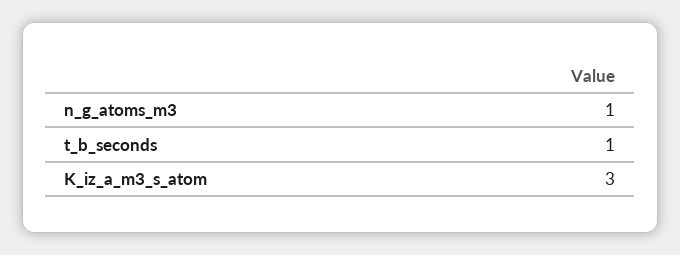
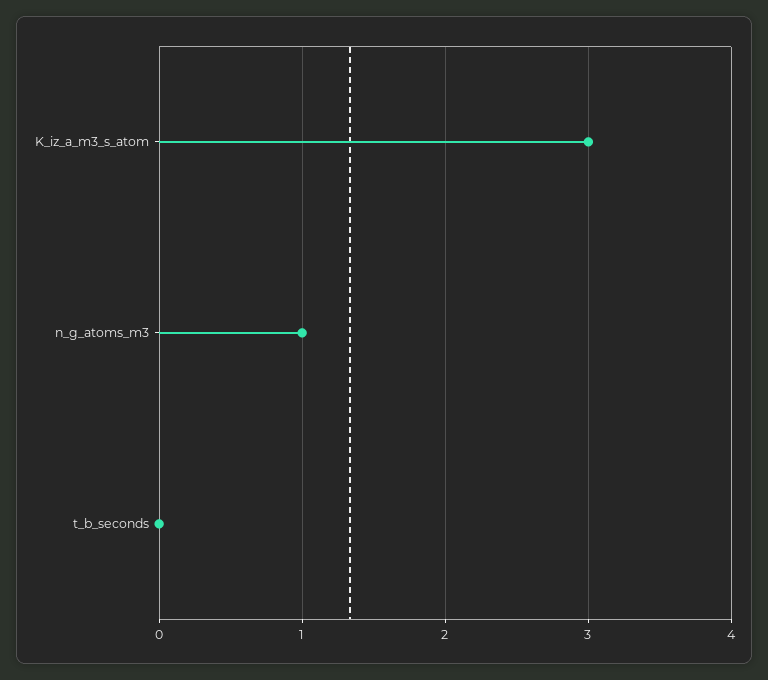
  {
    "n_g_atoms_m3": 1,
-   "t_b_seconds": 1,
+   "t_b_seconds": 0,
    "K_iz_a_m3_s_atom": 3
  }

